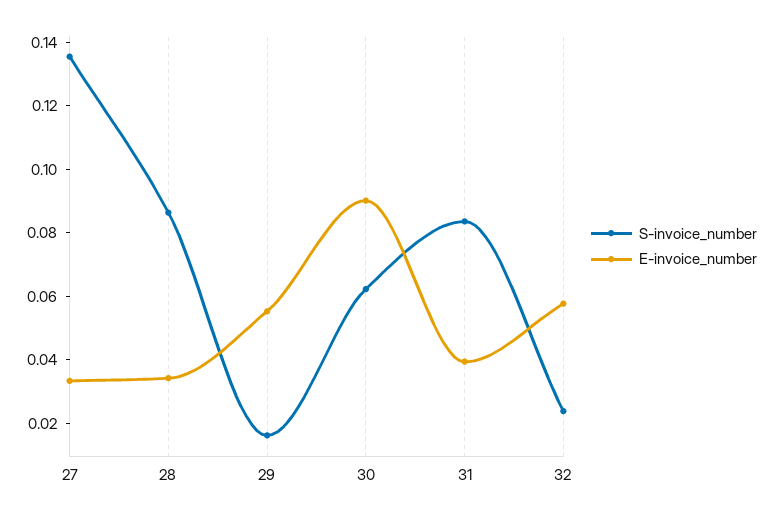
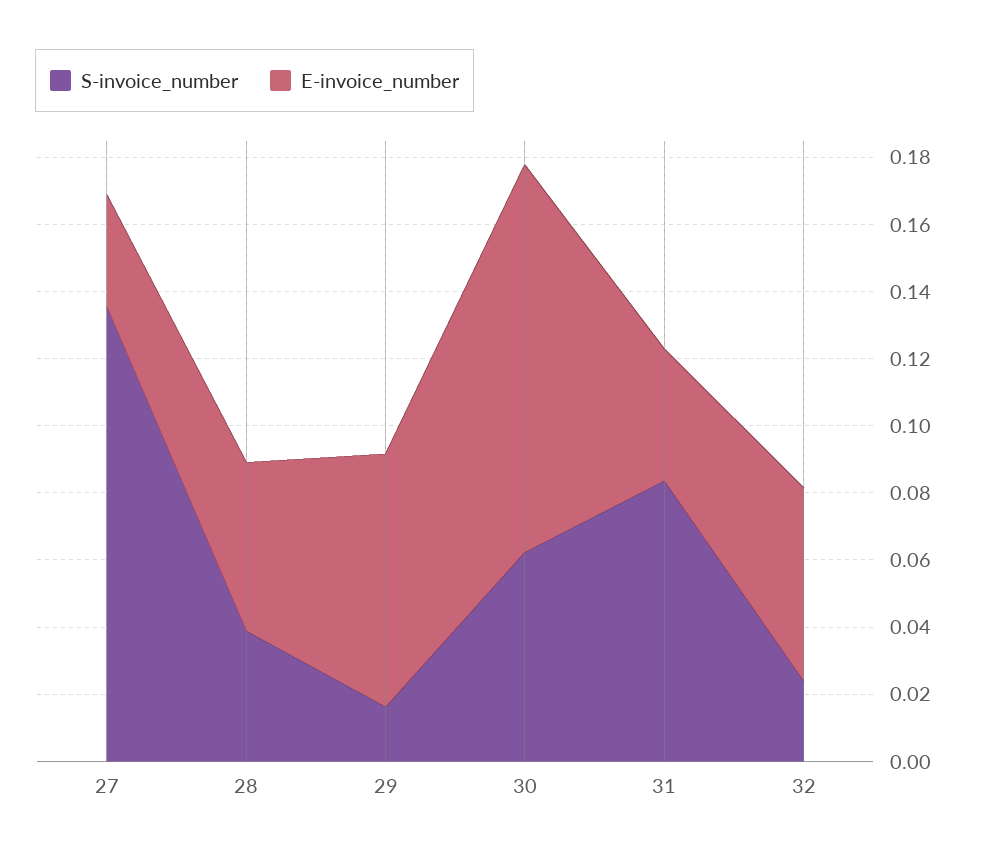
  {
    "S-invoice_number": {
      "27": 0.135,
-     "28": 0.085,
+     "28": 0.04,
      "29": 0.015,
      "30": 0.06,
      "31": 0.085,
      "32": 0.025
    },
    "E-invoice_number": {
      "27": 0.035,
-     "28": 0.035,
+     "28": 0.05,
-     "29": 0.055,
+     "29": 0.075,
-     "30": 0.09,
+     "30": 0.115,
      "31": 0.04,
      "32": 0.06
    }
  }

